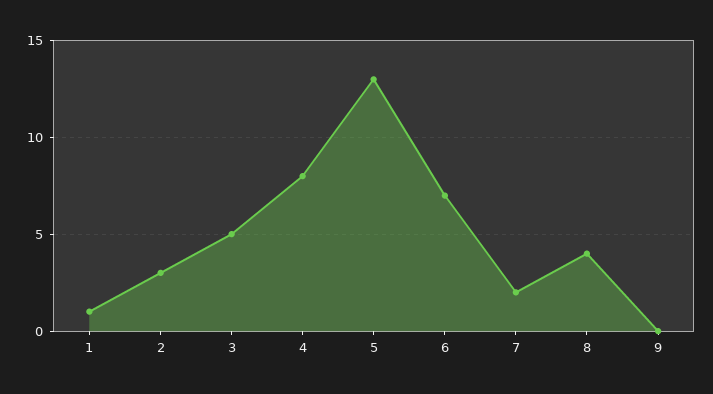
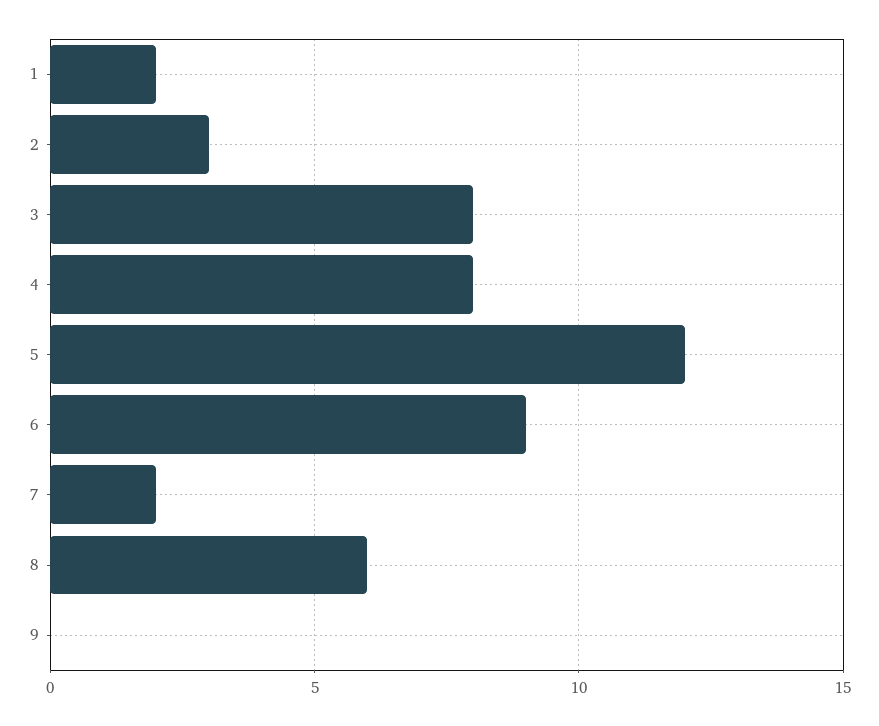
  {
-   "1": 1,
+   "1": 2,
    "2": 3,
-   "3": 5,
+   "3": 8,
    "4": 8,
-   "5": 13,
+   "5": 12,
-   "6": 7,
+   "6": 9,
    "7": 2,
-   "8": 4,
+   "8": 6,
    "9": 0
  }

